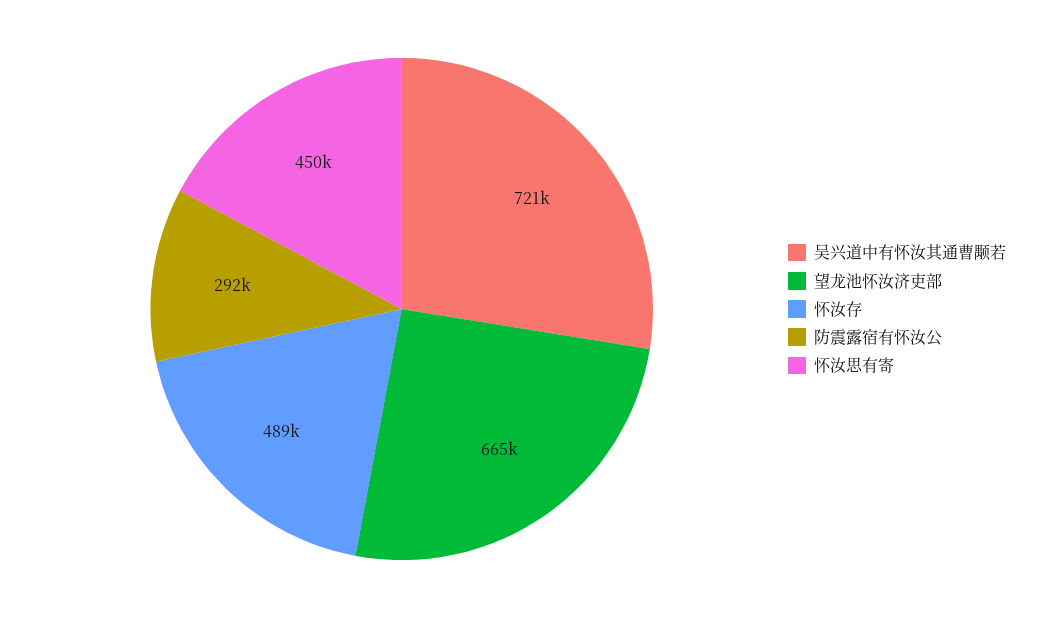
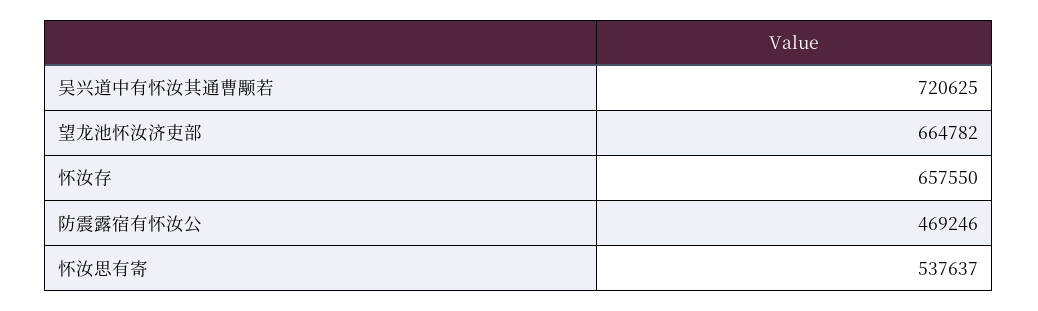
  {
    "吴兴道中有怀汝其通曹颙若": 720625,
    "望龙池怀汝济吏部": 664782,
-   "怀汝存": 489000,
+   "怀汝存": 657550,
-   "防震露宿有怀汝公": 292000,
+   "防震露宿有怀汝公": 469246,
-   "怀汝思有寄": 450000
+   "怀汝思有寄": 537637
  }

